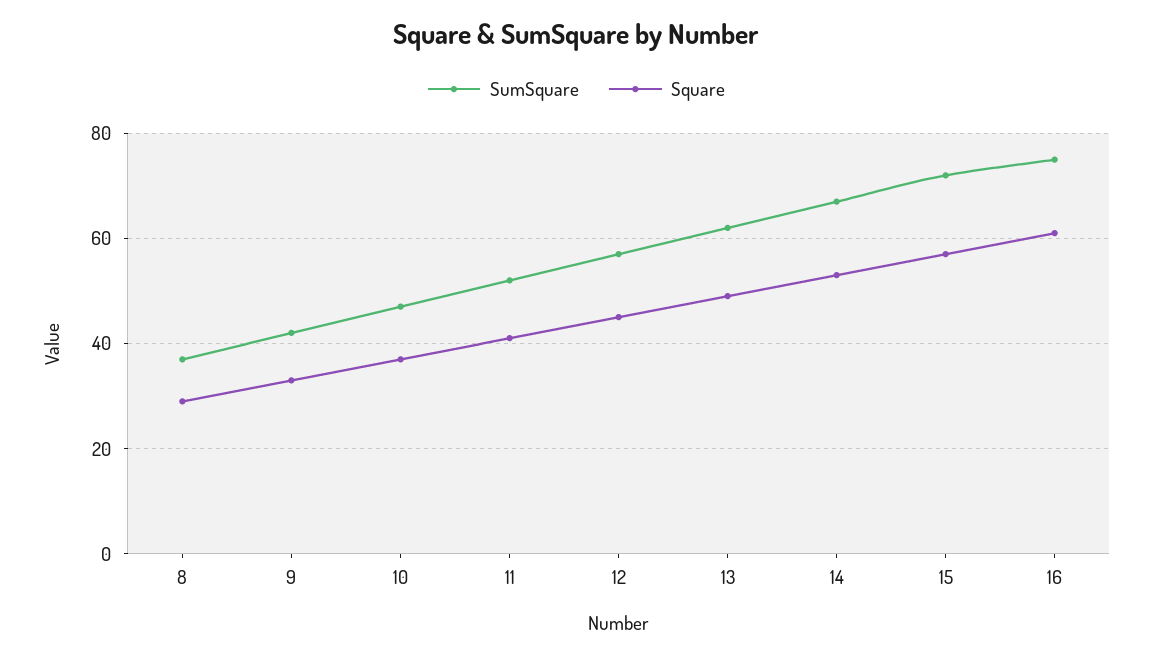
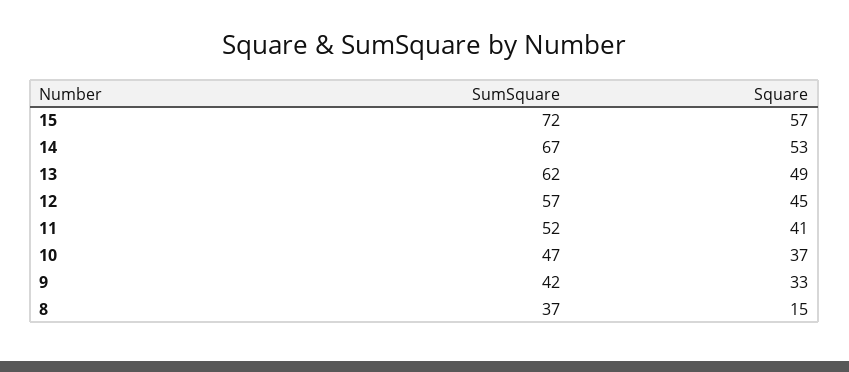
  {
    "SumSquare": {
      "8": 37,
      "9": 42,
      "10": 47,
      "11": 52,
      "12": 57,
      "13": 62,
      "14": 67,
-     "15": 72,
+     "15": 72
-     "16": 75
    },
    "Square": {
-     "8": 30,
+     "8": 15,
      "9": 33,
      "10": 37,
      "11": 41,
      "12": 45,
      "13": 49,
      "14": 53,
-     "15": 57,
+     "15": 57
-     "16": 60
    }
  }

